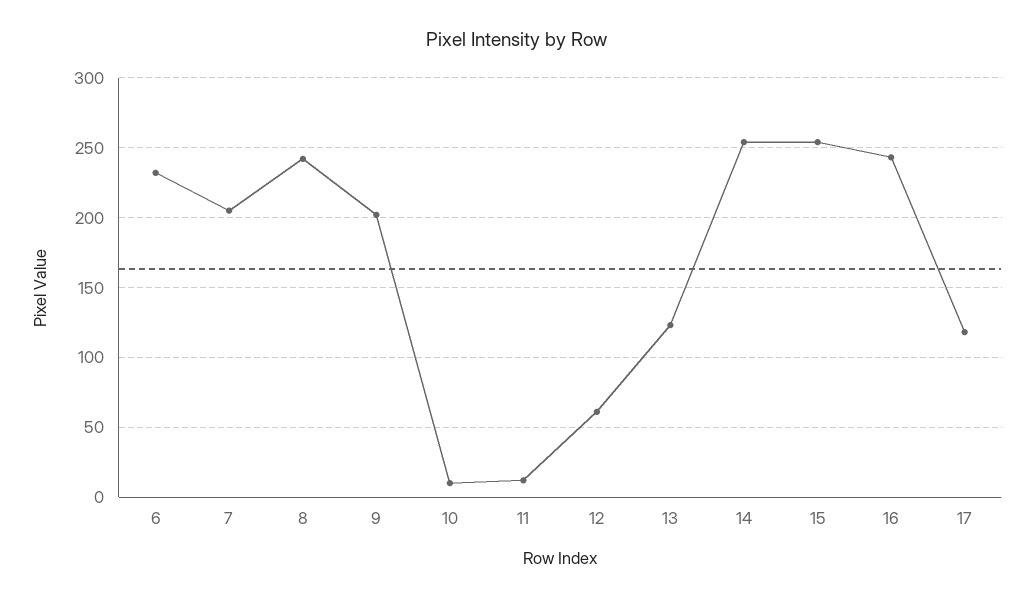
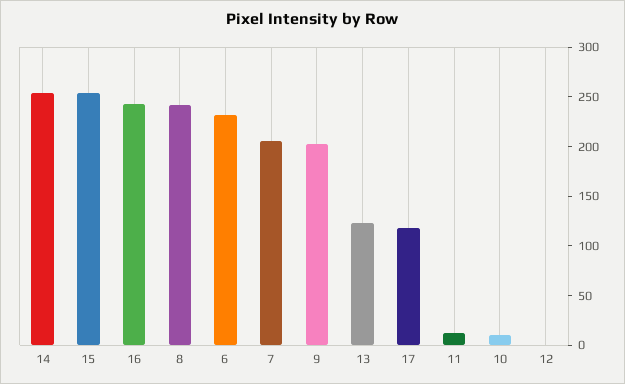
  {
    "6": 230,
    "7": 205,
    "8": 240,
    "9": 200,
    "10": 10,
    "11": 10,
-   "12": 60,
+   "12": 0,
    "13": 125,
    "14": 255,
    "15": 255,
    "16": 245,
    "17": 120
  }

